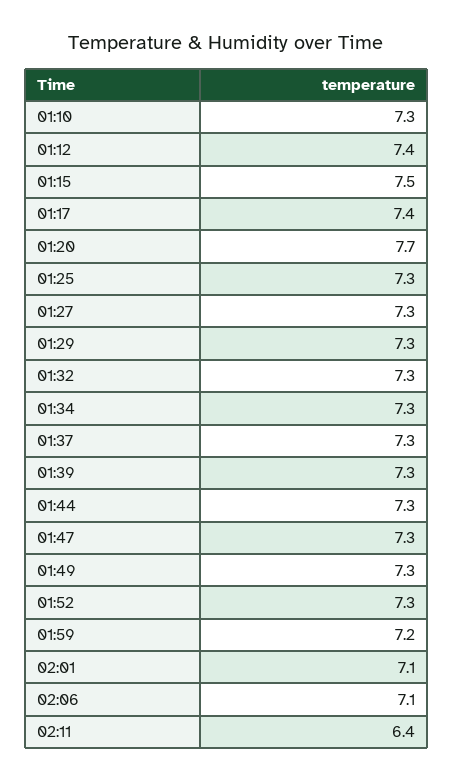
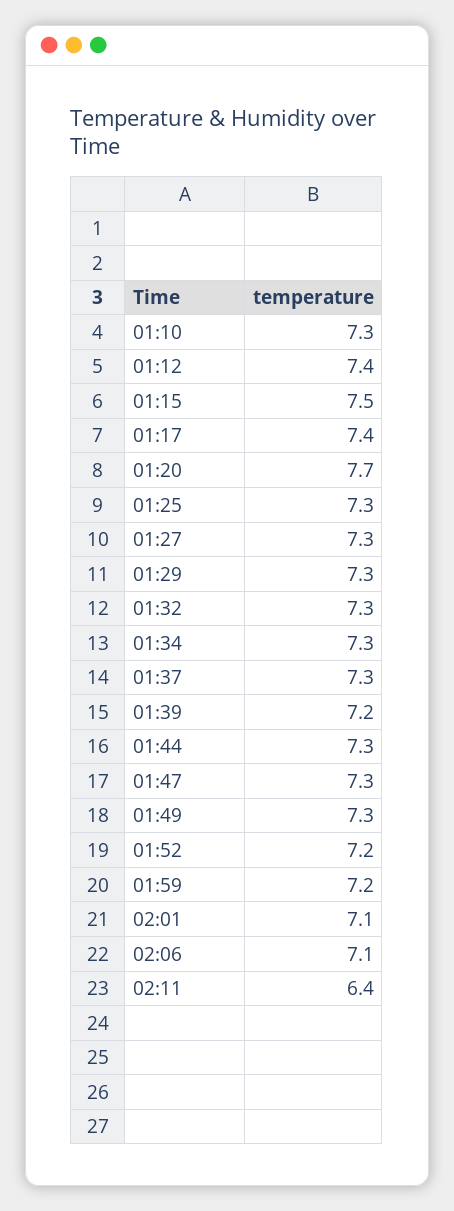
  {
    "01:10": 7.3,
    "01:12": 7.4,
    "01:15": 7.5,
    "01:17": 7.4,
    "01:20": 7.7,
    "01:25": 7.3,
    "01:27": 7.3,
    "01:29": 7.3,
    "01:32": 7.3,
    "01:34": 7.3,
    "01:37": 7.3,
-   "01:39": 7.3,
+   "01:39": 7.2,
    "01:44": 7.3,
    "01:47": 7.3,
    "01:49": 7.3,
-   "01:52": 7.3,
+   "01:52": 7.2,
    "01:59": 7.2,
    "02:01": 7.1,
    "02:06": 7.1,
    "02:11": 6.4
  }

